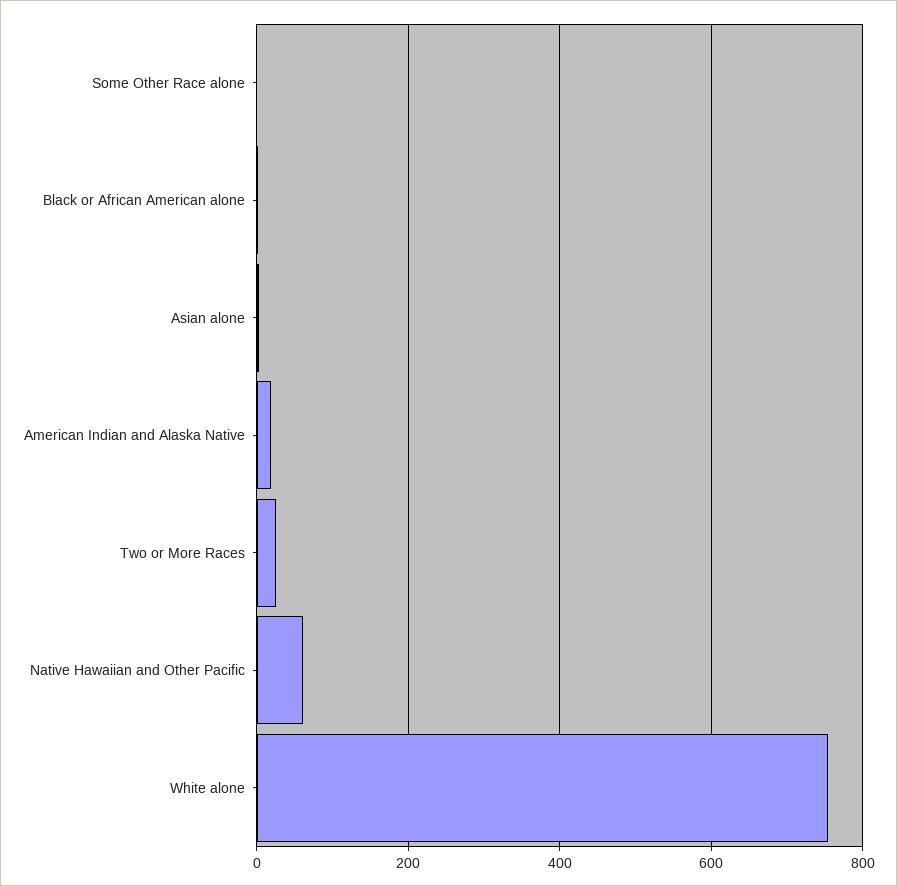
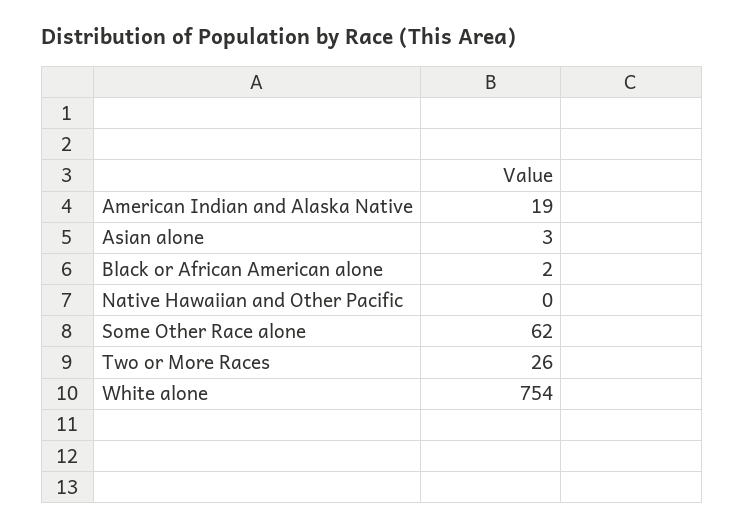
  {
-   "Some Other Race alone": 0,
+   "Some Other Race alone": 62,
    "Black or African American alone": 2,
    "Asian alone": 3,
    "American Indian and Alaska Native": 19,
    "Two or More Races": 26,
-   "Native Hawaiian and Other Pacific": 60,
+   "Native Hawaiian and Other Pacific": 0,
    "White alone": 754
  }

